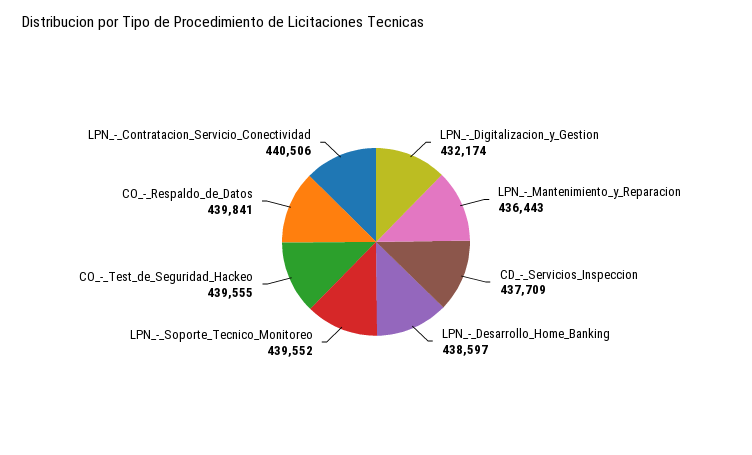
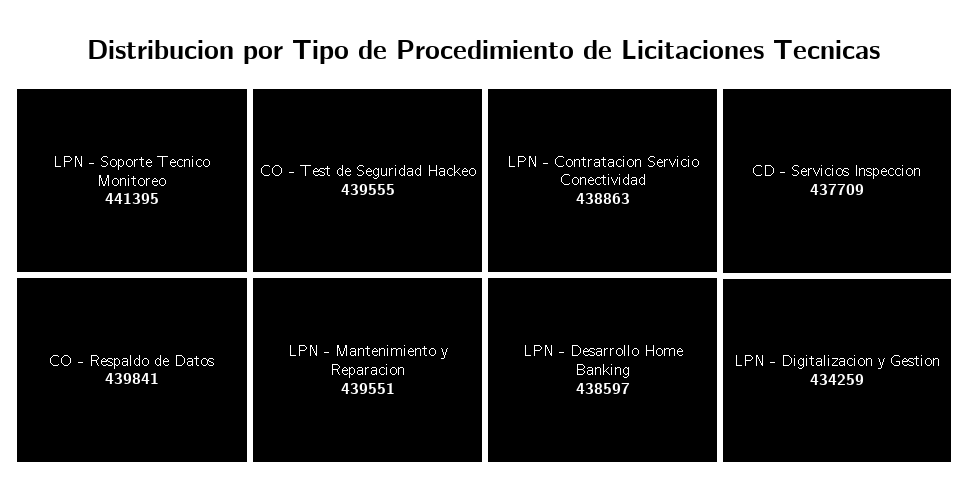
  {
-   "LPN_-_Digitalizacion_y_Gestion": 432174,
+   "LPN_-_Digitalizacion_y_Gestion": 434259,
-   "LPN_-_Mantenimiento_y_Reparacion": 436443,
+   "LPN_-_Mantenimiento_y_Reparacion": 439551,
    "CD_-_Servicios_Inspeccion": 437709,
    "LPN_-_Desarrollo_Home_Banking": 438597,
-   "LPN_-_Soporte_Tecnico_Monitoreo": 439552,
+   "LPN_-_Soporte_Tecnico_Monitoreo": 441395,
    "CO_-_Test_de_Seguridad_Hackeo": 439555,
    "CO_-_Respaldo_de_Datos": 439841,
-   "LPN_-_Contratacion_Servicio_Conectividad": 440506
+   "LPN_-_Contratacion_Servicio_Conectividad": 438863
  }

